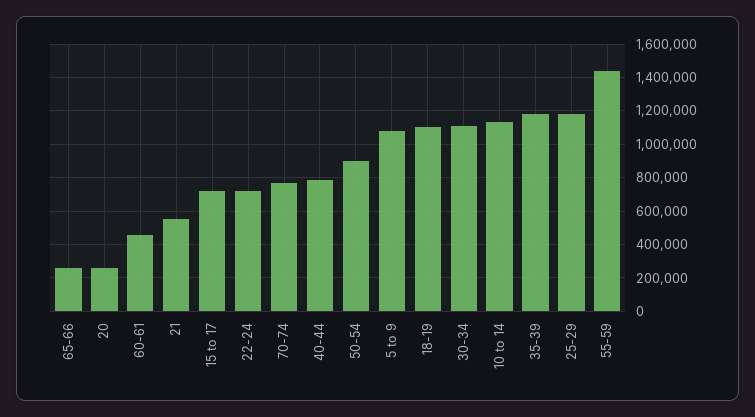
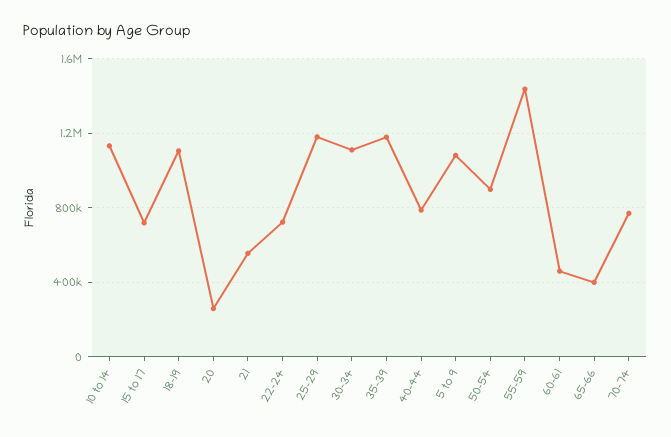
  {
-   "65-66": 250000,
+   "65-66": 400000,
    "20": 250000,
    "60-61": 450000,
    "21": 550000,
    "15 to 17": 700000,
    "22-24": 700000,
    "70-74": 750000,
    "40-44": 800000,
    "50-54": 900000,
    "5 to 9": 1100000,
    "18-19": 1100000,
    "30-34": 1100000,
    "10 to 14": 1150000,
    "35-39": 1200000,
    "25-29": 1200000,
    "55-59": 1450000
  }

